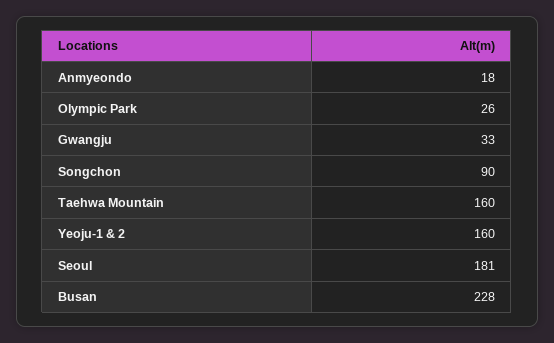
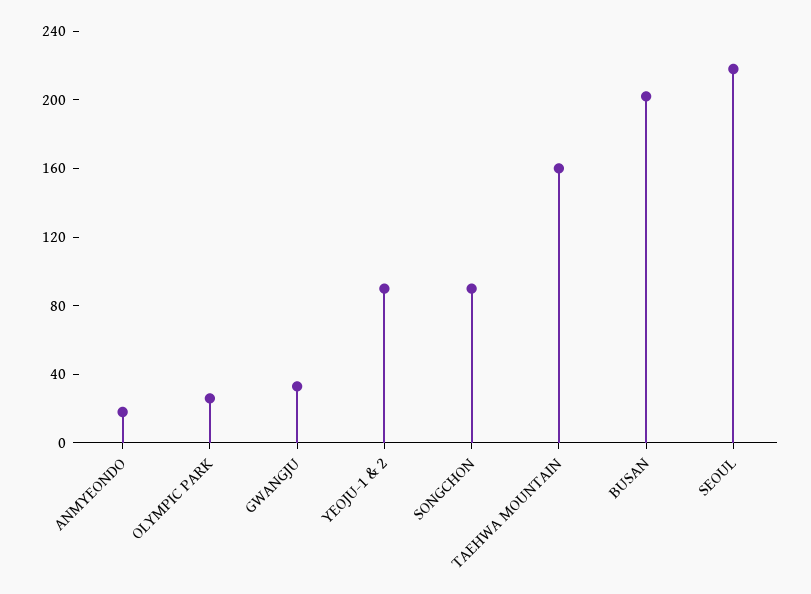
  {
    "Anmyeondo": 18,
    "Olympic Park": 26,
    "Gwangju": 33,
    "Songchon": 90,
    "Taehwa Mountain": 160,
-   "Yeoju-1 & 2": 160,
+   "Yeoju-1 & 2": 90,
-   "Seoul": 181,
+   "Seoul": 220,
-   "Busan": 228
+   "Busan": 200
  }

